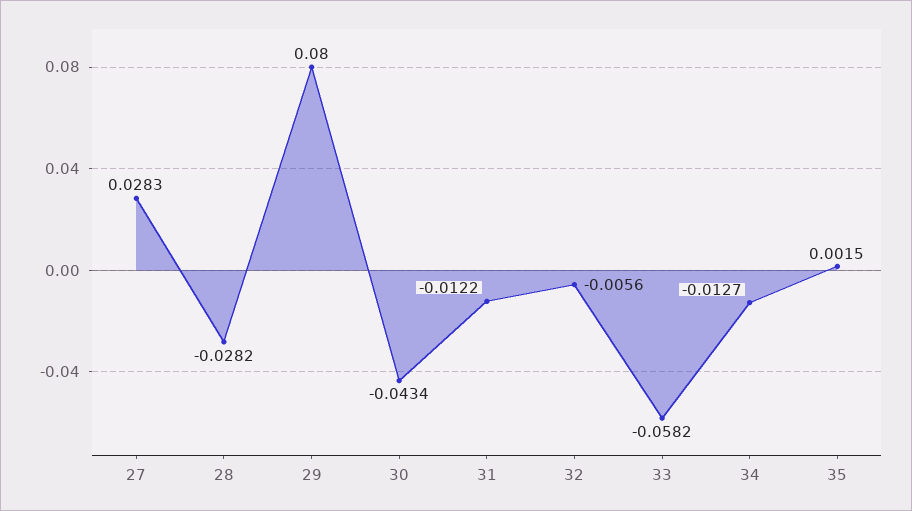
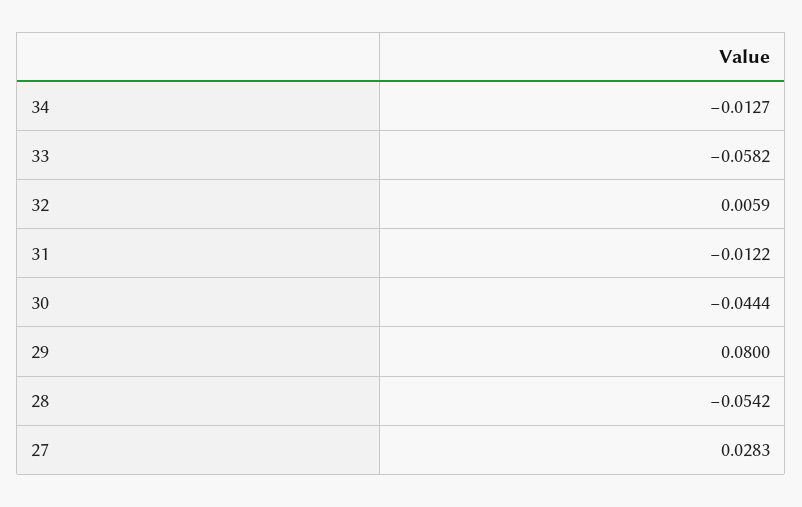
  {
    "27": 0.0283,
-   "28": -0.0282,
+   "28": -0.0542,
    "29": 0.08,
-   "30": -0.0434,
+   "30": -0.0444,
    "31": -0.0122,
-   "32": -0.0056,
+   "32": 0.0059,
    "33": -0.0582,
-   "34": -0.0127,
+   "34": -0.0127
-   "35": 0.0015
  }

